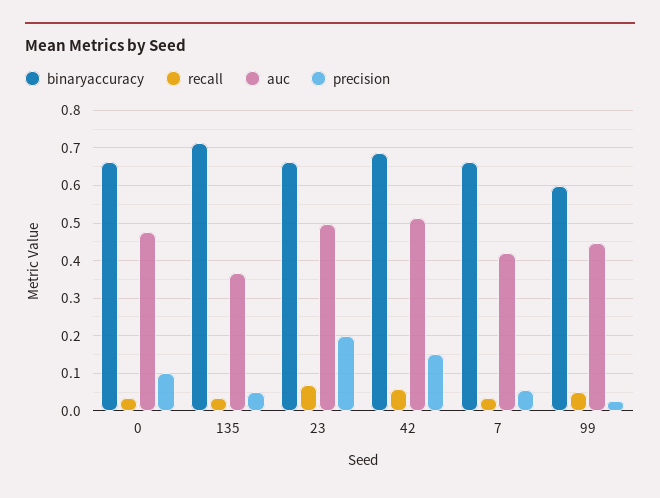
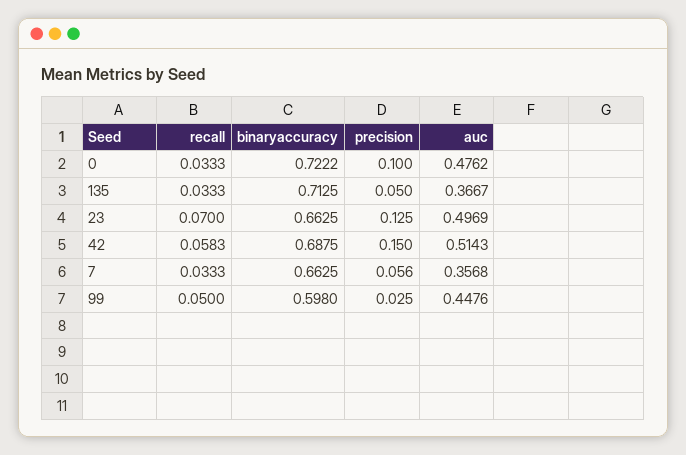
  {
    "binaryaccuracy": {
-     "0": 0.66,
+     "0": 0.7222,
      "135": 0.7125,
      "23": 0.6625,
      "42": 0.6875,
      "7": 0.6625,
      "99": 0.598
    },
    "recall": {
      "0": 0.0333,
      "135": 0.0333,
      "23": 0.07,
      "42": 0.0583,
      "7": 0.0333,
      "99": 0.05
    },
    "auc": {
      "0": 0.4762,
      "135": 0.3667,
      "23": 0.4969,
      "42": 0.5143,
-     "7": 0.42,
+     "7": 0.3568,
      "99": 0.4476
    },
    "precision": {
      "0": 0.1,
      "135": 0.05,
-     "23": 0.2,
+     "23": 0.125,
      "42": 0.15,
      "7": 0.056,
      "99": 0.025
    }
  }

